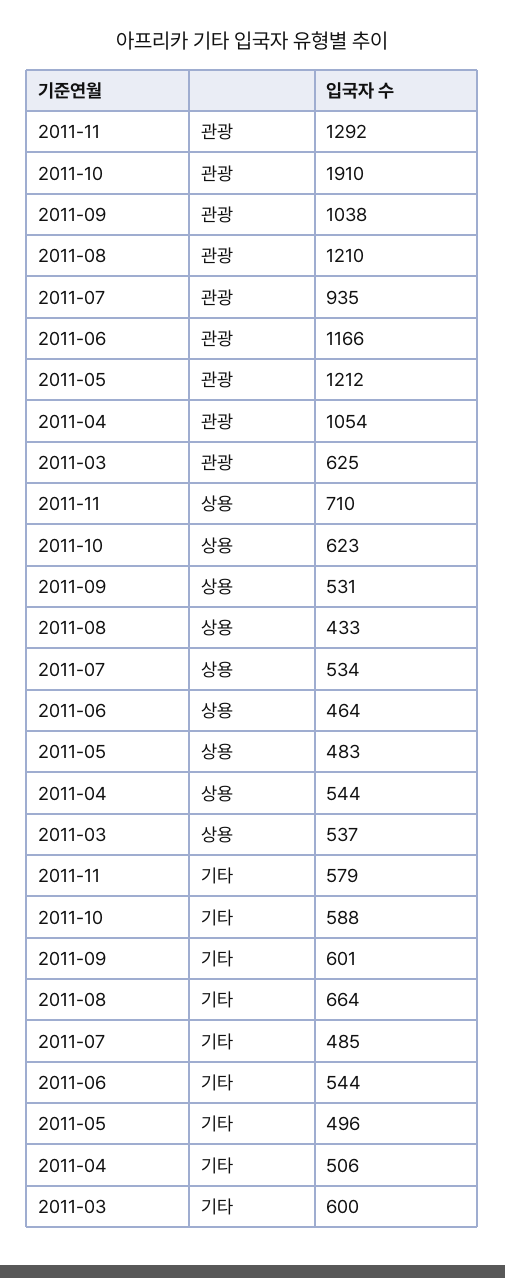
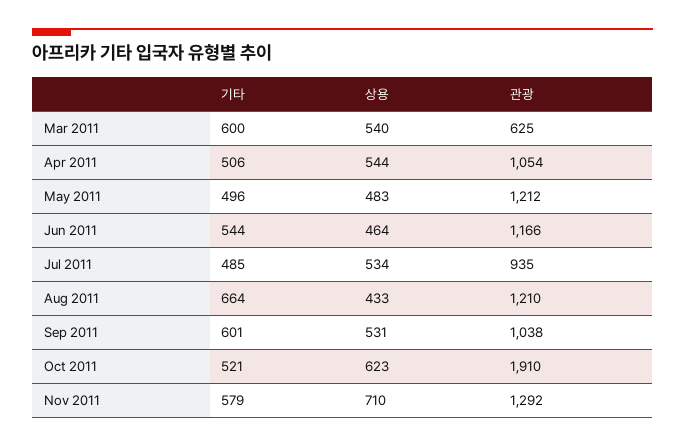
  {
    "2011-11": {
      "관광": 1292,
      "상용": 710,
      "기타": 579
    },
    "2011-10": {
      "관광": 1910,
      "상용": 623,
-     "기타": 588
+     "기타": 521
    },
    "2011-09": {
      "관광": 1038,
      "상용": 531,
      "기타": 601
    },
    "2011-08": {
      "관광": 1210,
      "상용": 433,
      "기타": 664
    },
    "2011-07": {
      "관광": 935,
      "상용": 534,
      "기타": 485
    },
    "2011-06": {
      "관광": 1166,
      "상용": 464,
      "기타": 544
    },
    "2011-05": {
      "관광": 1212,
      "상용": 483,
      "기타": 496
    },
    "2011-04": {
      "관광": 1054,
      "상용": 544,
      "기타": 506
    },
    "2011-03": {
      "관광": 625,
-     "상용": 537,
+     "상용": 540,
      "기타": 600
    }
  }

